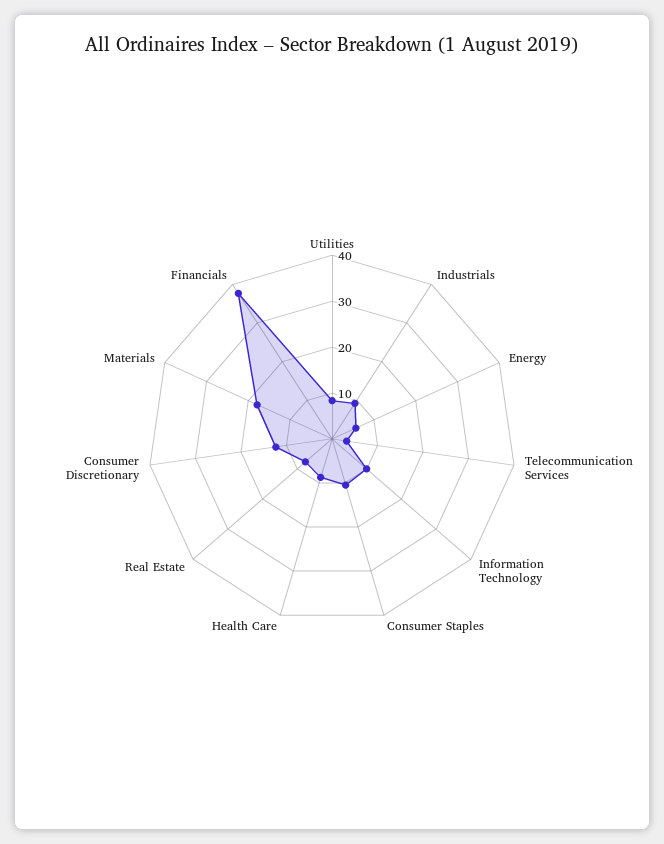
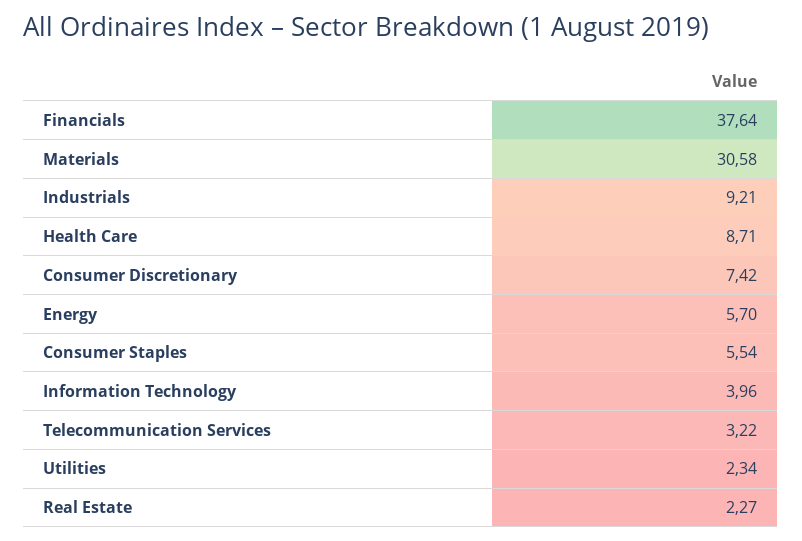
  {
-   "Utilities": 8,
+   "Utilities": 2.34,
    "Industrials": 9.21,
    "Energy": 5.7,
    "Telecommunication Services": 3.22,
-   "Information Technology": 10,
+   "Information Technology": 3.96,
-   "Consumer Staples": 10,
+   "Consumer Staples": 5.54,
    "Health Care": 8.71,
-   "Real Estate": 8,
+   "Real Estate": 2.27,
-   "Consumer Discretionary": 12,
+   "Consumer Discretionary": 7.42,
-   "Materials": 18,
+   "Materials": 30.58,
    "Financials": 37.64
  }

